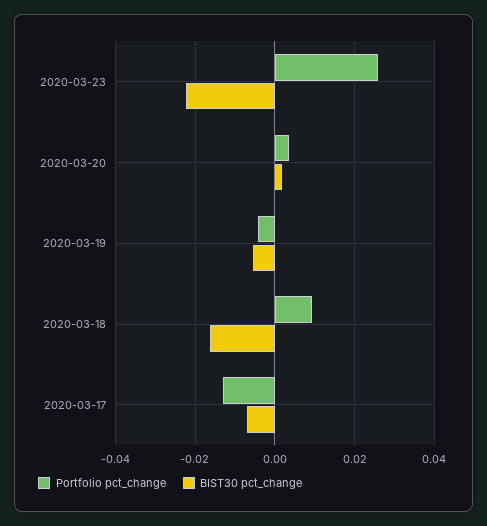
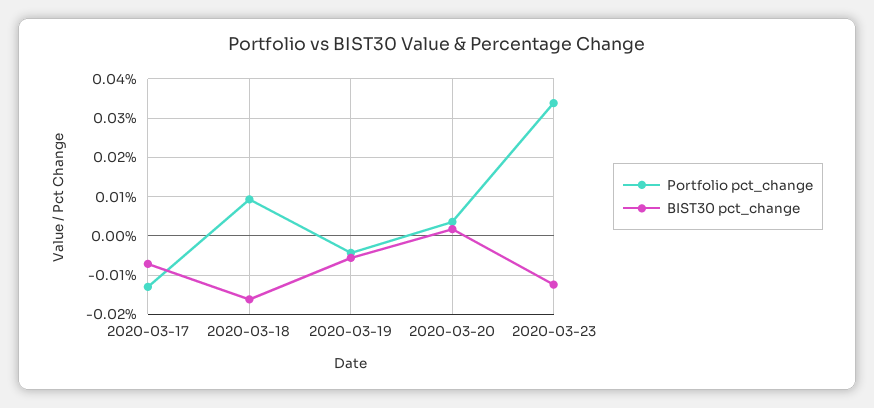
  {
    "Portfolio pct_change": {
-     "2020-03-23": 0.026,
+     "2020-03-23": 0.034,
      "2020-03-20": 0.004,
      "2020-03-19": -0.004,
      "2020-03-18": 0.01,
      "2020-03-17": -0.014
    },
    "BIST30 pct_change": {
-     "2020-03-23": -0.022,
+     "2020-03-23": -0.012,
      "2020-03-20": 0.002,
      "2020-03-19": -0.006,
      "2020-03-18": -0.016,
      "2020-03-17": -0.008
    }
  }

